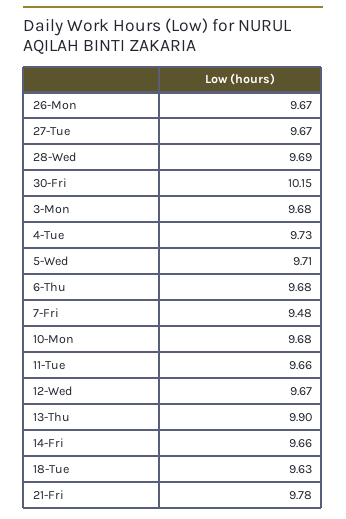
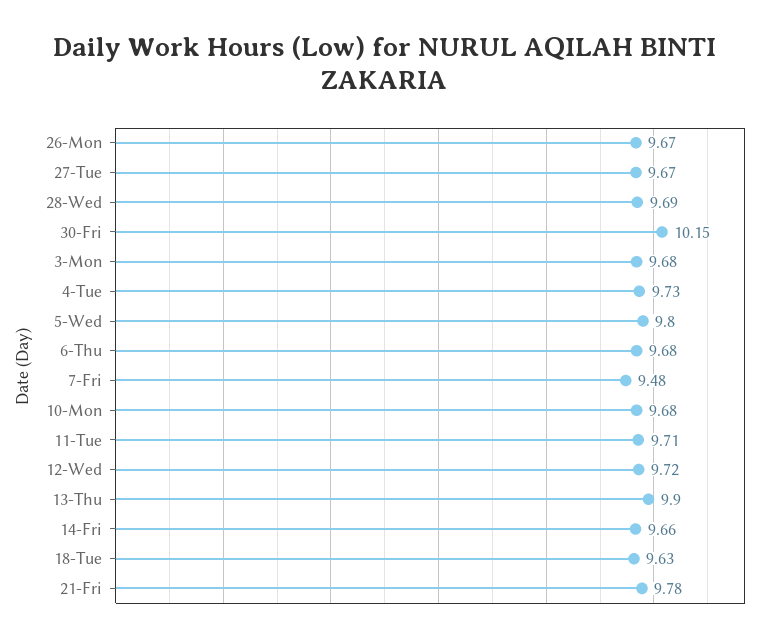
  {
    "26-Mon": 9.67,
    "27-Tue": 9.67,
    "28-Wed": 9.69,
    "30-Fri": 10.15,
    "3-Mon": 9.68,
    "4-Tue": 9.73,
-   "5-Wed": 9.71,
+   "5-Wed": 9.8,
    "6-Thu": 9.68,
    "7-Fri": 9.48,
    "10-Mon": 9.68,
-   "11-Tue": 9.66,
+   "11-Tue": 9.71,
-   "12-Wed": 9.67,
+   "12-Wed": 9.72,
    "13-Thu": 9.9,
    "14-Fri": 9.66,
    "18-Tue": 9.63,
    "21-Fri": 9.78
  }

